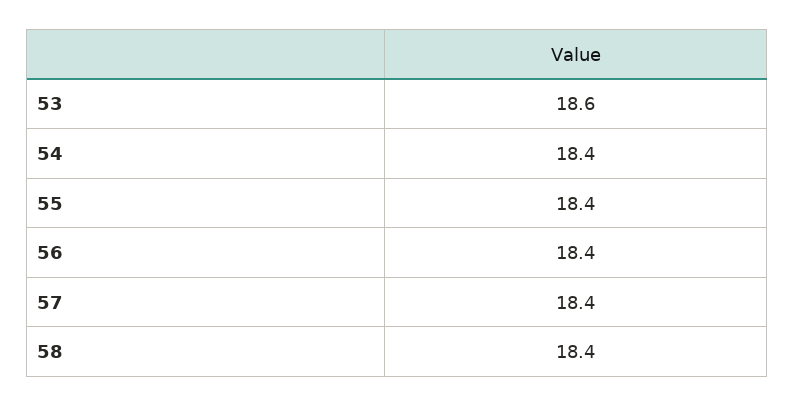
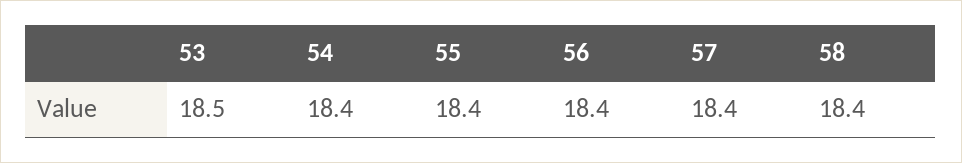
  {
-   "53": 18.6,
+   "53": 18.5,
    "54": 18.4,
    "55": 18.4,
    "56": 18.4,
    "57": 18.4,
    "58": 18.4
  }

